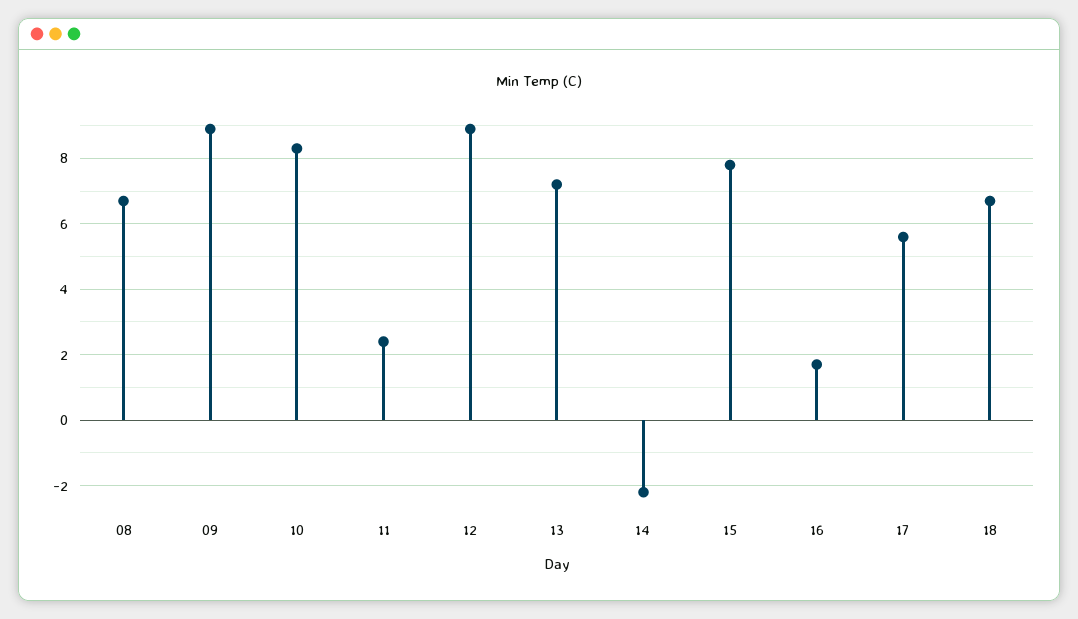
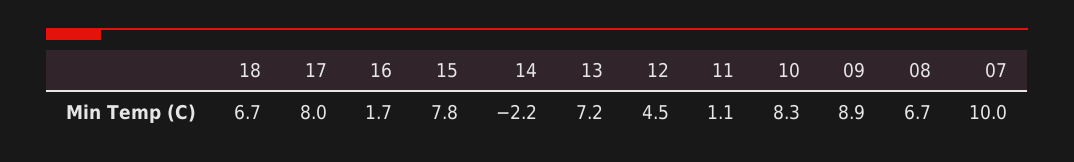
  {
    "08": 6.7,
    "09": 8.9,
    "10": 8.3,
-   "11": 2.5,
+   "11": 1.1,
-   "12": 9,
+   "12": 4.5,
    "13": 7.2,
    "14": -2.2,
    "15": 7.8,
    "16": 1.7,
-   "17": 5.5,
+   "17": 8,
-   "18": 6.7
+   "18": 6.7,
+   "07": 10
  }

